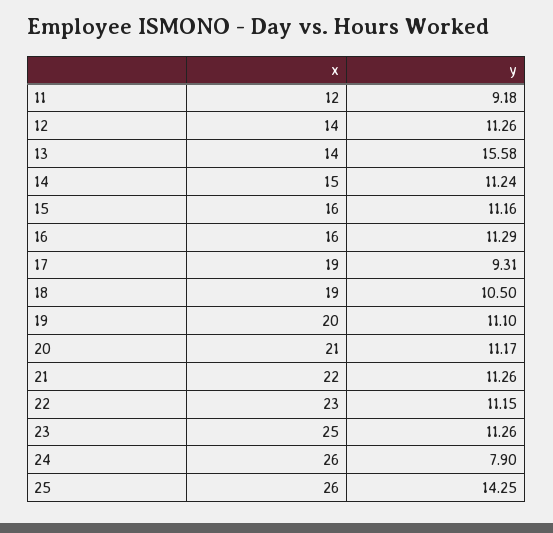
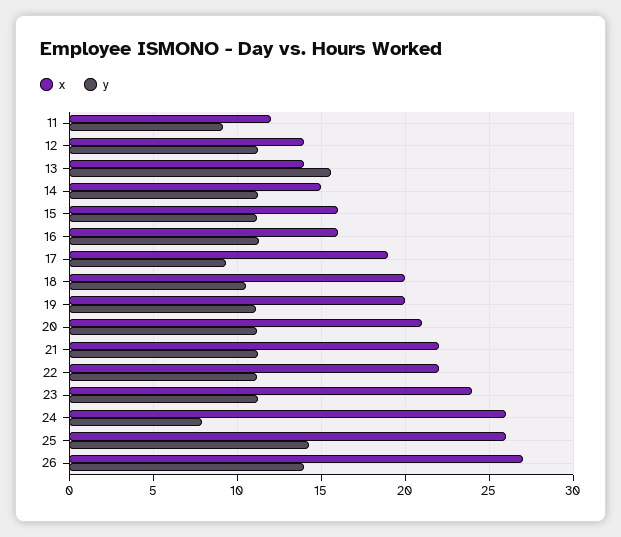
  {
    "x": {
      "11": 12,
      "12": 14,
      "13": 14,
      "14": 15,
      "15": 16,
      "16": 16,
      "17": 19,
-     "18": 19,
+     "18": 20,
      "19": 20,
      "20": 21,
      "21": 22,
-     "22": 23,
+     "22": 22,
-     "23": 25,
+     "23": 24,
      "24": 26,
-     "25": 26
+     "25": 26,
+     "26": 27
    },
    "y": {
      "11": 9.18,
      "12": 11.26,
      "13": 15.58,
      "14": 11.24,
      "15": 11.16,
      "16": 11.29,
      "17": 9.31,
      "18": 10.5,
      "19": 11.1,
      "20": 11.17,
      "21": 11.26,
      "22": 11.15,
      "23": 11.26,
      "24": 7.9,
-     "25": 14.25
+     "25": 14.25,
+     "26": 14
    }
  }

